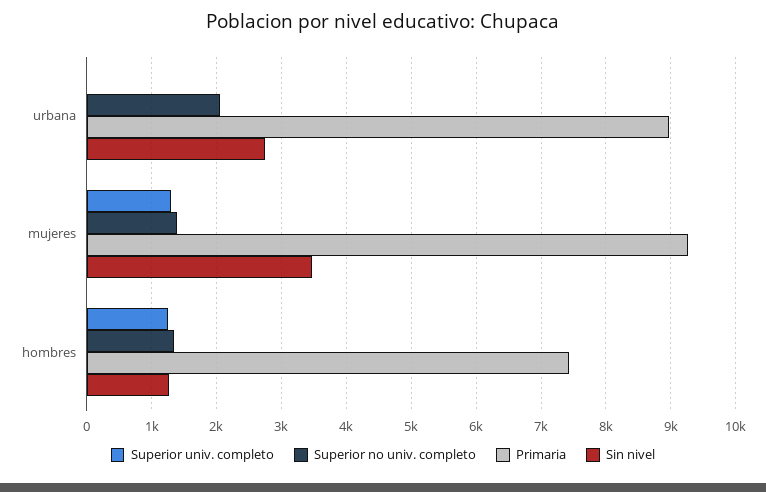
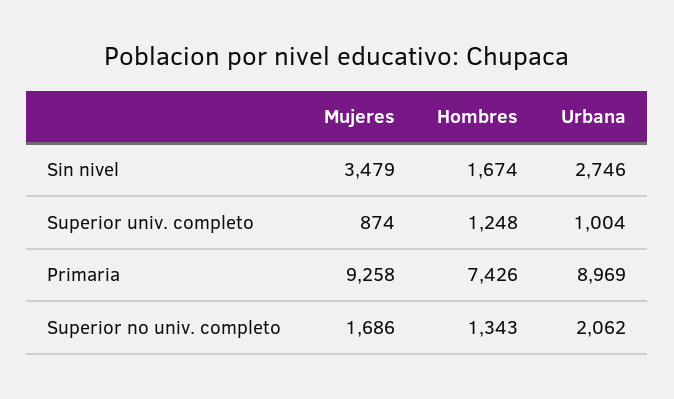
  {
    "Superior univ. completo": {
-     "urbana": 0,
+     "urbana": 1004,
-     "mujeres": 1300,
+     "mujeres": 874,
      "hombres": 1248
    },
    "Superior no univ. completo": {
      "urbana": 2062,
-     "mujeres": 1400,
+     "mujeres": 1686,
      "hombres": 1343
    },
    "Primaria": {
      "urbana": 8969,
      "mujeres": 9258,
      "hombres": 7426
    },
    "Sin nivel": {
      "urbana": 2746,
      "mujeres": 3479,
-     "hombres": 1300
+     "hombres": 1674
    }
  }

